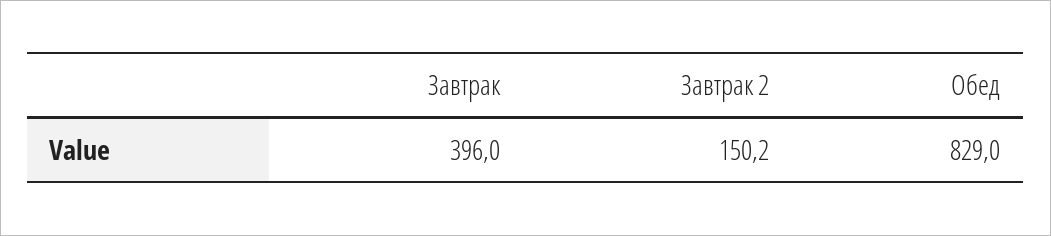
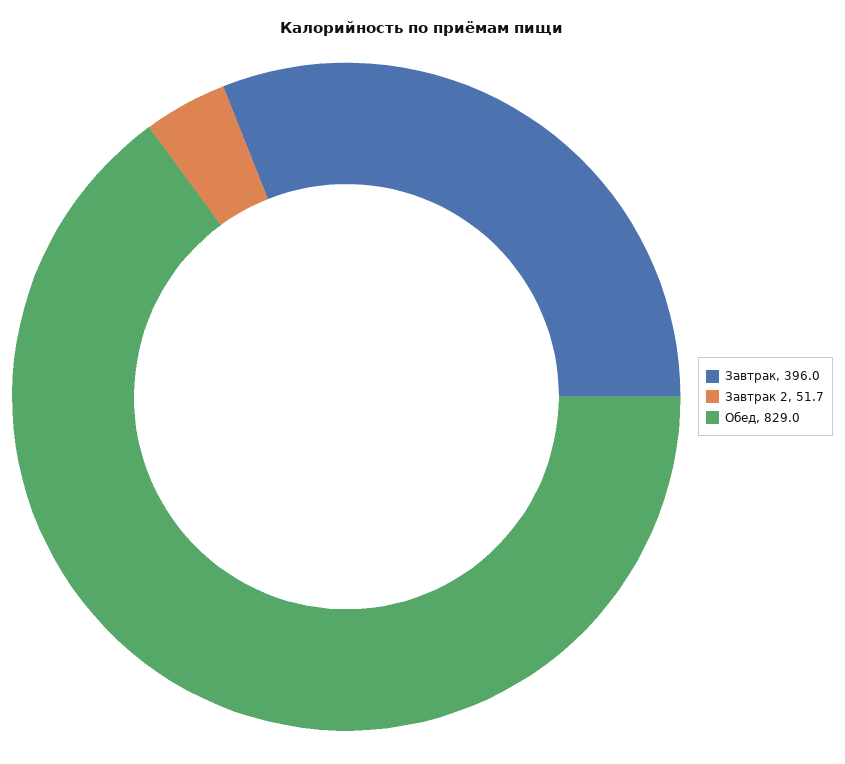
  {
    "Завтрак": 396,
-   "Завтрак 2": 150.2,
+   "Завтрак 2": 51.7,
    "Обед": 829
  }

